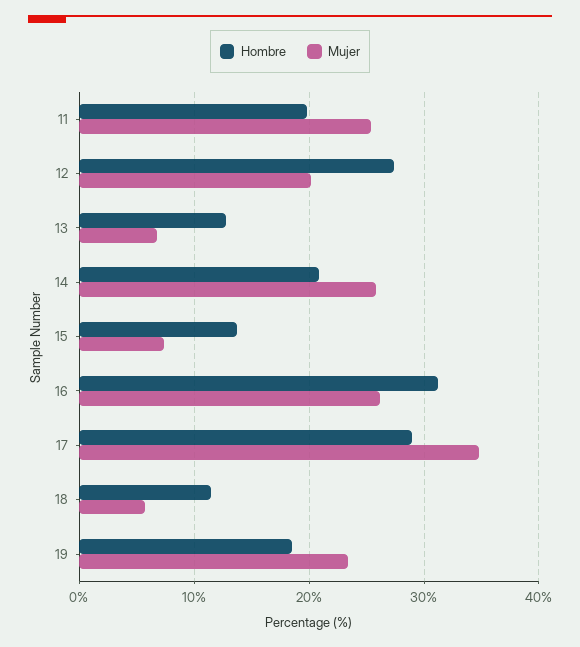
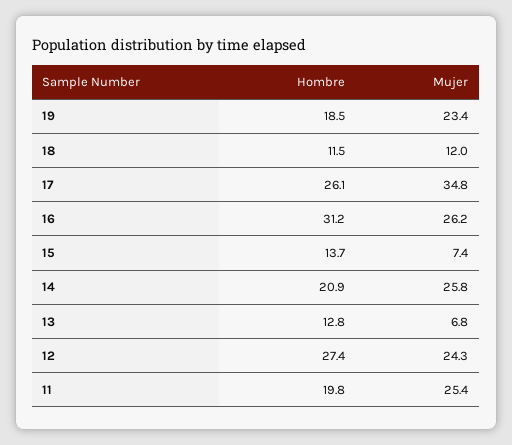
  {
    "Hombre": {
      "11": 19.8,
      "12": 27.4,
      "13": 12.8,
      "14": 20.9,
      "15": 13.7,
      "16": 31.2,
-     "17": 29,
+     "17": 26.1,
      "18": 11.5,
      "19": 18.5
    },
    "Mujer": {
      "11": 25.4,
-     "12": 20,
+     "12": 24.3,
      "13": 6.8,
      "14": 25.8,
      "15": 7.4,
      "16": 26.2,
      "17": 34.8,
-     "18": 6,
+     "18": 12,
      "19": 23.4
    }
  }

